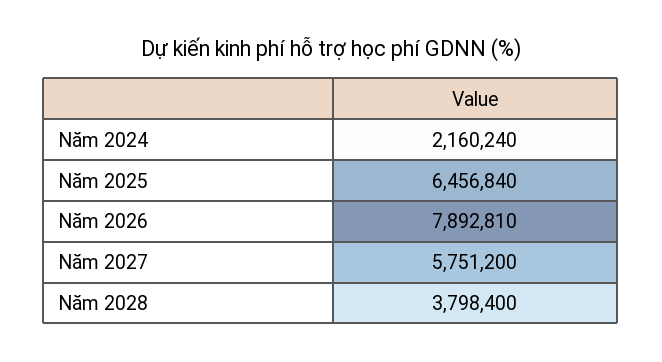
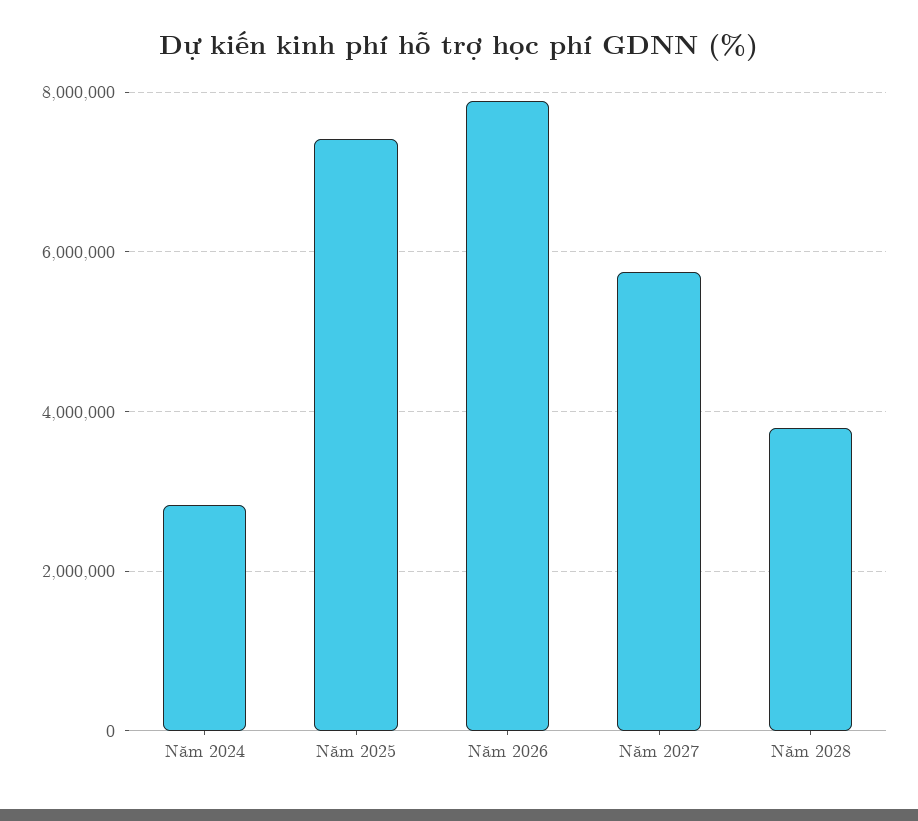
  {
-   "Năm 2024": 2160240,
+   "Năm 2024": 2800000,
-   "Năm 2025": 6456840,
+   "Năm 2025": 7400000,
    "Năm 2026": 7892810,
    "Năm 2027": 5751200,
    "Năm 2028": 3798400
  }

